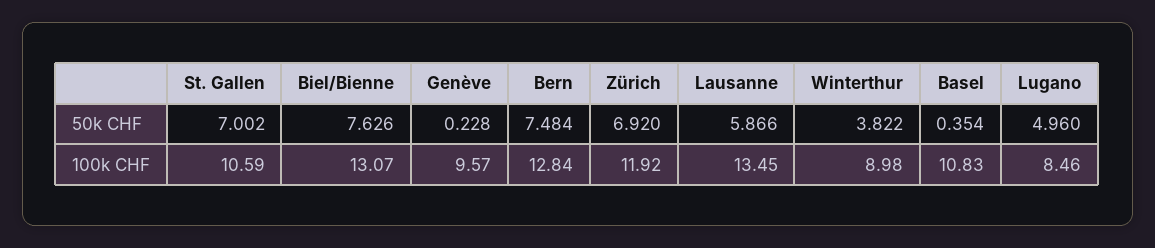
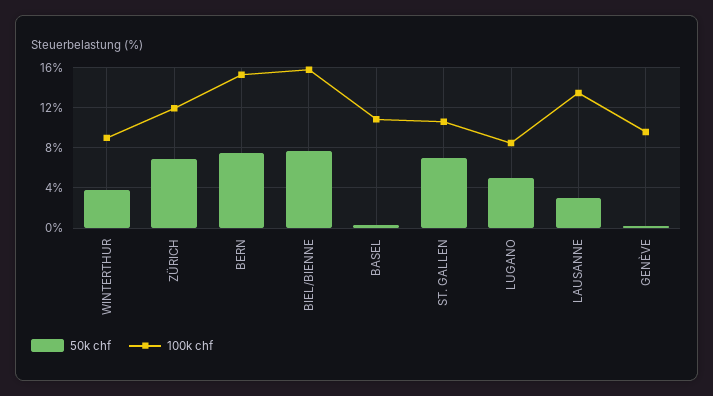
  {
    "50k CHF": {
      "St. Gallen": 7.002,
      "Biel/Bienne": 7.626,
      "Genève": 0.228,
      "Bern": 7.484,
      "Zürich": 6.92,
-     "Lausanne": 5.866,
+     "Lausanne": 3,
      "Winterthur": 3.822,
      "Basel": 0.354,
      "Lugano": 4.96
    },
    "100k CHF": {
      "St. Gallen": 10.59,
-     "Biel/Bienne": 13.07,
+     "Biel/Bienne": 16,
      "Genève": 9.57,
-     "Bern": 12.84,
+     "Bern": 15,
      "Zürich": 11.92,
      "Lausanne": 13.45,
      "Winterthur": 8.98,
      "Basel": 10.83,
      "Lugano": 8.46
    }
  }

